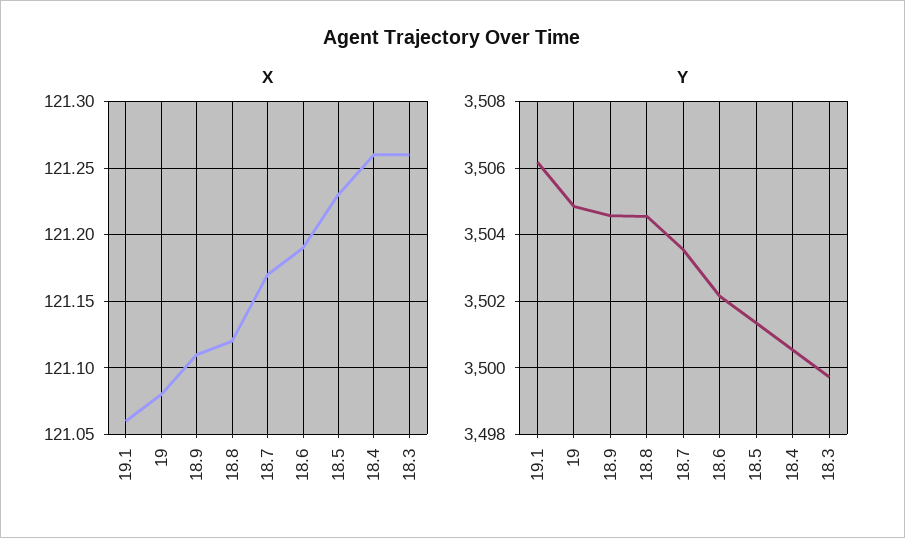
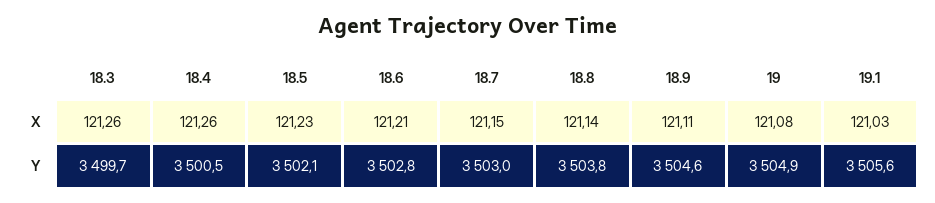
  {
    "X": {
-     "19.1": 121.06,
+     "19.1": 121.03,
      "19": 121.08,
      "18.9": 121.11,
-     "18.8": 121.12,
+     "18.8": 121.14,
-     "18.7": 121.17,
+     "18.7": 121.15,
-     "18.6": 121.19,
+     "18.6": 121.21,
      "18.5": 121.23,
      "18.4": 121.26,
      "18.3": 121.26
    },
    "Y": {
-     "19.1": 3506.2,
+     "19.1": 3505.6,
      "19": 3504.9,
      "18.9": 3504.6,
-     "18.8": 3504.6,
+     "18.8": 3503.8,
-     "18.7": 3503.6,
+     "18.7": 3503,
-     "18.6": 3502.2,
+     "18.6": 3502.8,
-     "18.5": 3501.4,
+     "18.5": 3502.1,
      "18.4": 3500.5,
      "18.3": 3499.7
    }
  }

